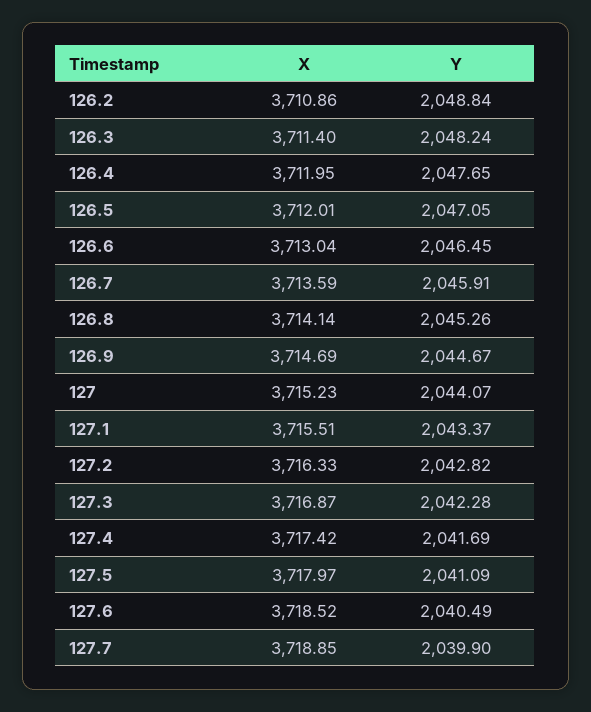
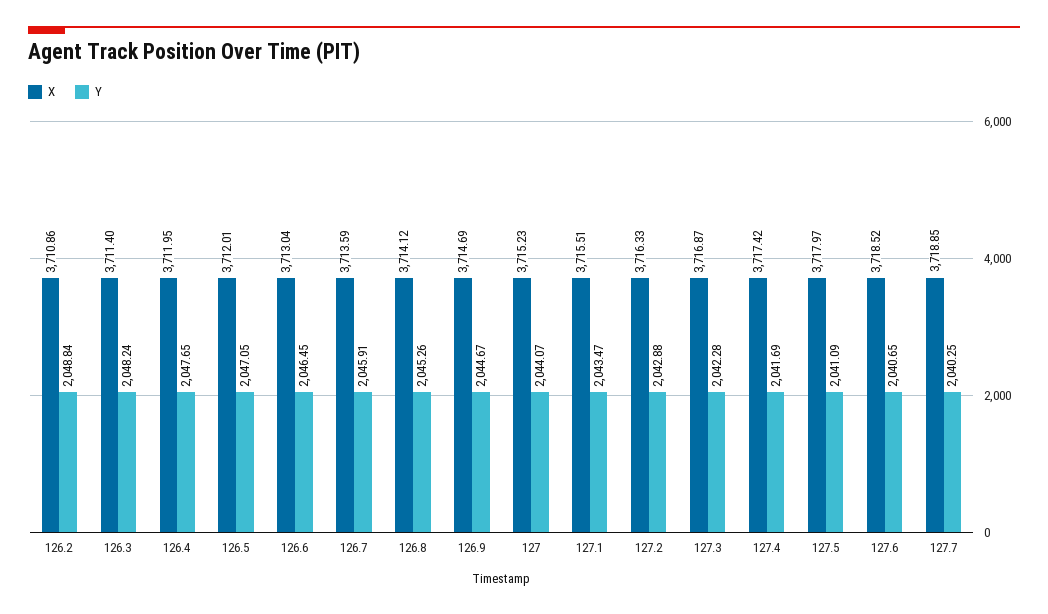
  {
    "X": {
      "126.2": 3710.86,
      "126.3": 3711.4,
      "126.4": 3711.95,
      "126.5": 3712.01,
      "126.6": 3713.04,
      "126.7": 3713.59,
-     "126.8": 3714.14,
+     "126.8": 3714.12,
      "126.9": 3714.69,
      "127": 3715.23,
      "127.1": 3715.51,
      "127.2": 3716.33,
      "127.3": 3716.87,
      "127.4": 3717.42,
      "127.5": 3717.97,
      "127.6": 3718.52,
      "127.7": 3718.85
    },
    "Y": {
      "126.2": 2048.84,
      "126.3": 2048.24,
      "126.4": 2047.65,
      "126.5": 2047.05,
      "126.6": 2046.45,
      "126.7": 2045.91,
      "126.8": 2045.26,
      "126.9": 2044.67,
      "127": 2044.07,
-     "127.1": 2043.37,
+     "127.1": 2043.47,
-     "127.2": 2042.82,
+     "127.2": 2042.88,
      "127.3": 2042.28,
      "127.4": 2041.69,
      "127.5": 2041.09,
-     "127.6": 2040.49,
+     "127.6": 2040.65,
-     "127.7": 2039.9
+     "127.7": 2040.25
    }
  }

